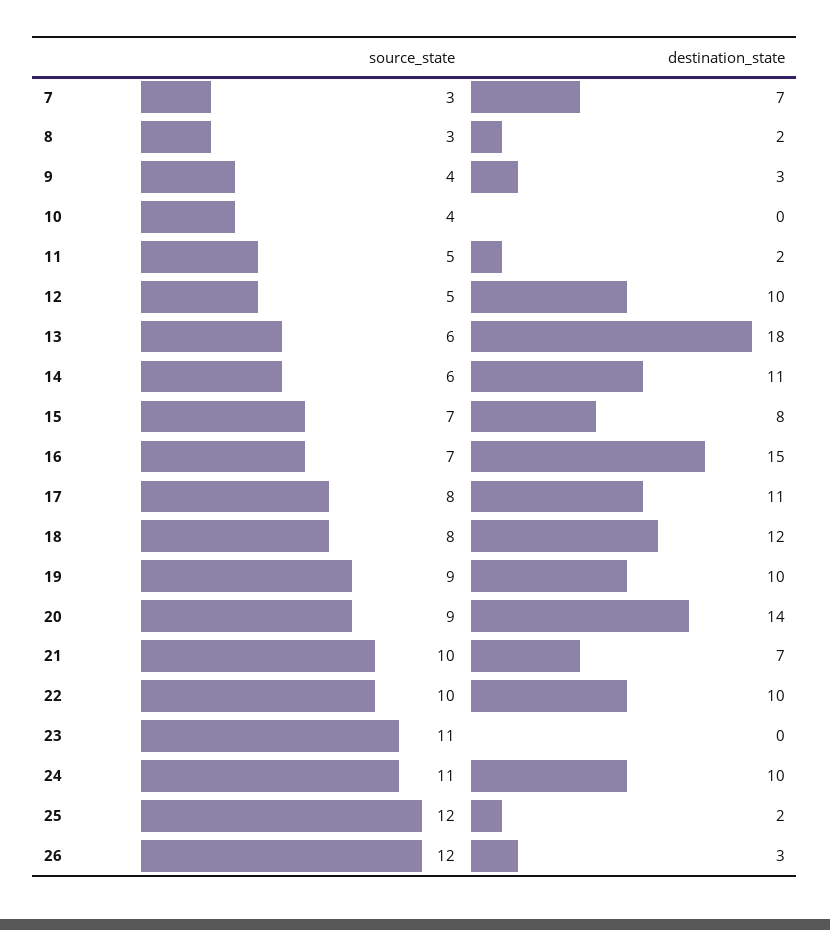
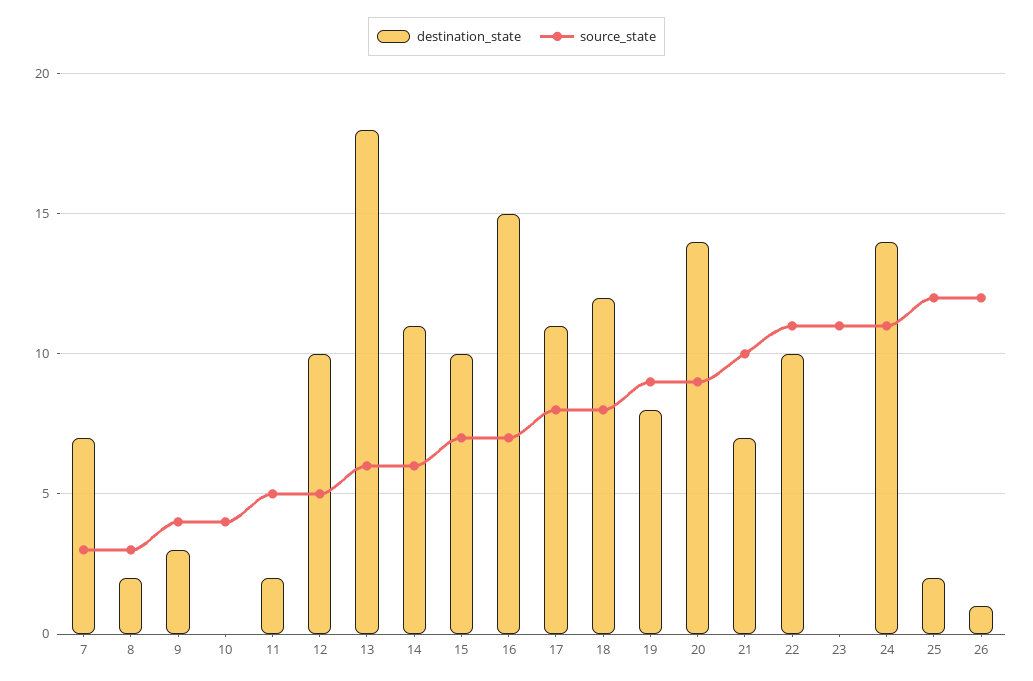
  {
    "source_state": {
      "7": 3,
      "8": 3,
      "9": 4,
      "10": 4,
      "11": 5,
      "12": 5,
      "13": 6,
      "14": 6,
      "15": 7,
      "16": 7,
      "17": 8,
      "18": 8,
      "19": 9,
      "20": 9,
      "21": 10,
-     "22": 10,
+     "22": 11,
      "23": 11,
      "24": 11,
      "25": 12,
      "26": 12
    },
    "destination_state": {
      "7": 7,
      "8": 2,
      "9": 3,
      "10": 0,
      "11": 2,
      "12": 10,
      "13": 18,
      "14": 11,
-     "15": 8,
+     "15": 10,
      "16": 15,
      "17": 11,
      "18": 12,
-     "19": 10,
+     "19": 8,
      "20": 14,
      "21": 7,
      "22": 10,
      "23": 0,
-     "24": 10,
+     "24": 14,
      "25": 2,
-     "26": 3
+     "26": 1
    }
  }

